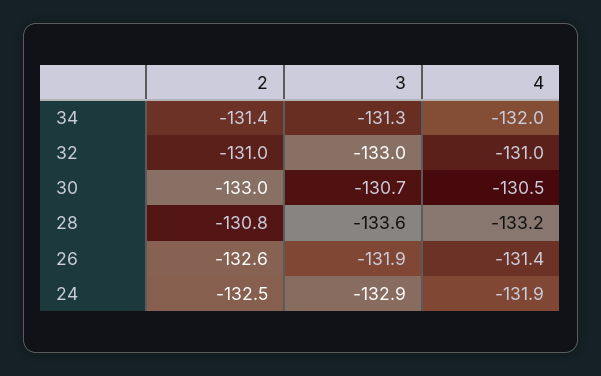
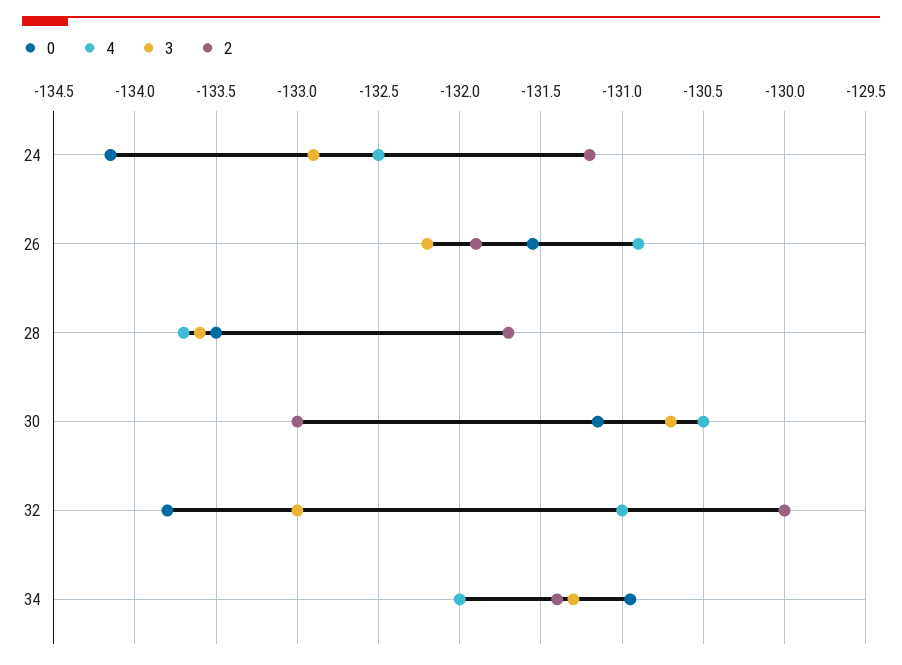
  {
    "2": {
      "34": -131.4,
-     "32": -131,
+     "32": -130,
      "30": -133,
-     "28": -130.8,
+     "28": -131.7,
-     "26": -132.6,
+     "26": -131.9,
-     "24": -132.5
+     "24": -131.2
    },
    "3": {
      "34": -131.3,
      "32": -133,
      "30": -130.7,
      "28": -133.6,
-     "26": -131.9,
+     "26": -132.2,
      "24": -132.9
    },
    "4": {
      "34": -132,
      "32": -131,
      "30": -130.5,
-     "28": -133.2,
+     "28": -133.7,
-     "26": -131.4,
+     "26": -130.9,
-     "24": -131.9
+     "24": -132.5
-   }
+   },
+   "0": {
+     "24": -134.15,
+     "26": -131.55,
+     "28": -133.5,
+     "30": -131.15,
+     "32": -133.8,
+     "34": -130.95
+   }
  }

